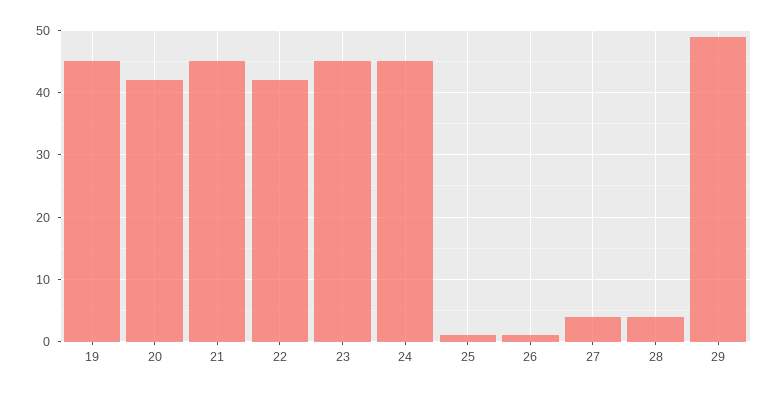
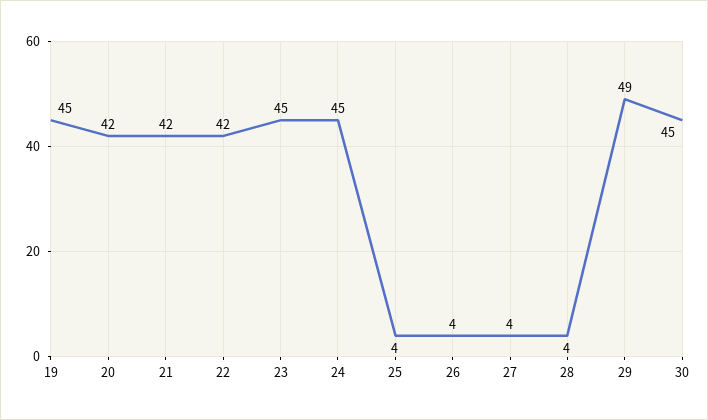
  {
    "19": 45,
    "20": 42,
-   "21": 45,
+   "21": 42,
    "22": 42,
    "23": 45,
    "24": 45,
-   "25": 1,
+   "25": 4,
-   "26": 1,
+   "26": 4,
    "27": 4,
    "28": 4,
-   "29": 49
+   "29": 49,
+   "30": 45
  }

